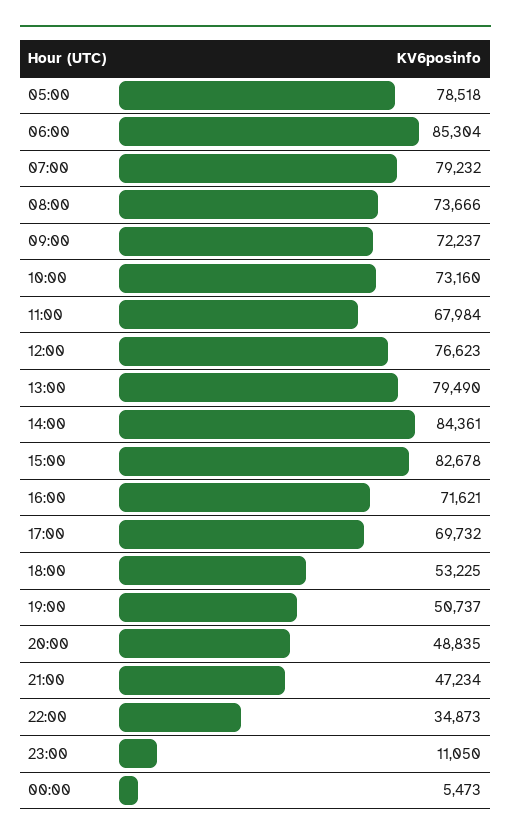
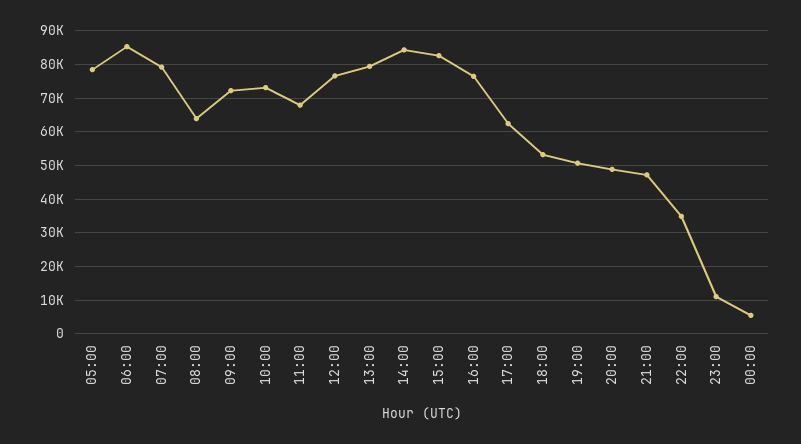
  {
    "05:00": 78518,
    "06:00": 85304,
    "07:00": 79232,
-   "08:00": 73666,
+   "08:00": 64000,
    "09:00": 72237,
    "10:00": 73160,
    "11:00": 67984,
    "12:00": 76623,
    "13:00": 79490,
    "14:00": 84361,
    "15:00": 82678,
-   "16:00": 71621,
+   "16:00": 76000,
-   "17:00": 69732,
+   "17:00": 62000,
    "18:00": 53225,
    "19:00": 50737,
    "20:00": 48835,
    "21:00": 47234,
    "22:00": 34873,
    "23:00": 11050,
    "00:00": 5473
  }

